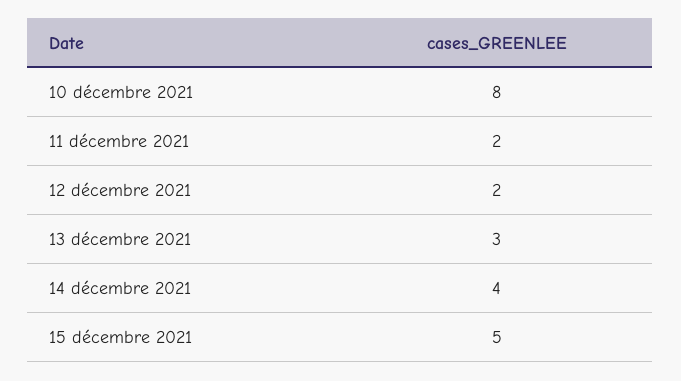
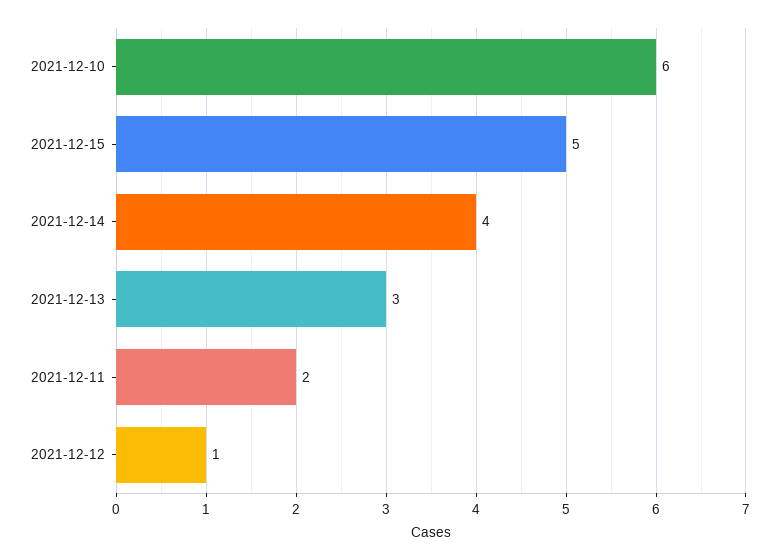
  {
-   "10 décembre 2021": 8,
+   "10 décembre 2021": 6,
    "11 décembre 2021": 2,
-   "12 décembre 2021": 2,
+   "12 décembre 2021": 1,
    "13 décembre 2021": 3,
    "14 décembre 2021": 4,
    "15 décembre 2021": 5
  }

